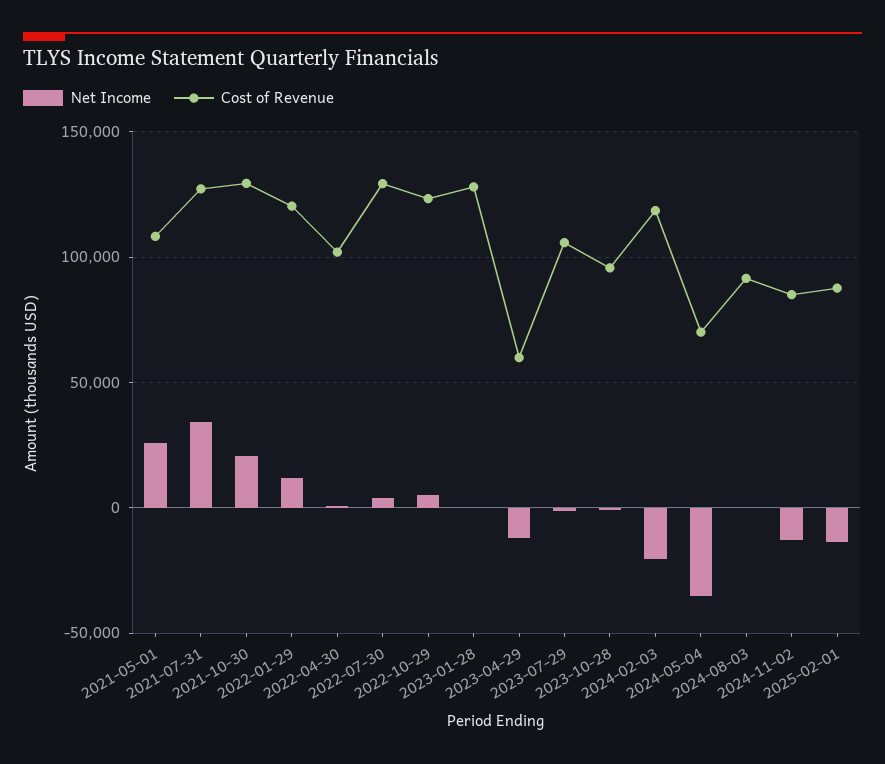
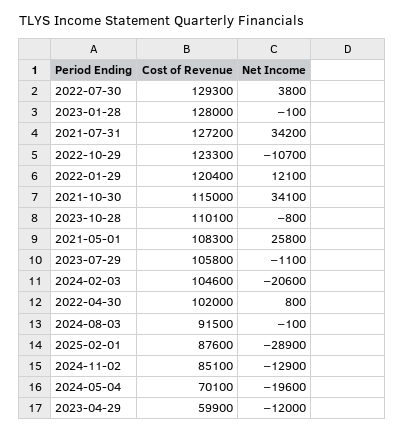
  {
    "Net Income": {
      "2021-05-01": 25800,
      "2021-07-31": 34200,
-     "2021-10-30": 20000,
+     "2021-10-30": 34100,
      "2022-01-29": 12100,
      "2022-04-30": 800,
      "2022-07-30": 3800,
-     "2022-10-29": 5000,
+     "2022-10-29": -10700,
      "2023-01-28": -100,
      "2023-04-29": -12000,
      "2023-07-29": -1100,
      "2023-10-28": -800,
      "2024-02-03": -20600,
-     "2024-05-04": -35000,
+     "2024-05-04": -19600,
      "2024-08-03": -100,
      "2024-11-02": -12900,
-     "2025-02-01": -15000
+     "2025-02-01": -28900
    },
    "Cost of Revenue": {
      "2021-05-01": 108300,
      "2021-07-31": 127200,
-     "2021-10-30": 130000,
+     "2021-10-30": 115000,
      "2022-01-29": 120400,
      "2022-04-30": 102000,
      "2022-07-30": 129300,
      "2022-10-29": 123300,
      "2023-01-28": 128000,
      "2023-04-29": 59900,
      "2023-07-29": 105800,
-     "2023-10-28": 95000,
+     "2023-10-28": 110100,
-     "2024-02-03": 120000,
+     "2024-02-03": 104600,
      "2024-05-04": 70100,
      "2024-08-03": 91500,
      "2024-11-02": 85100,
      "2025-02-01": 87600
    }
  }

